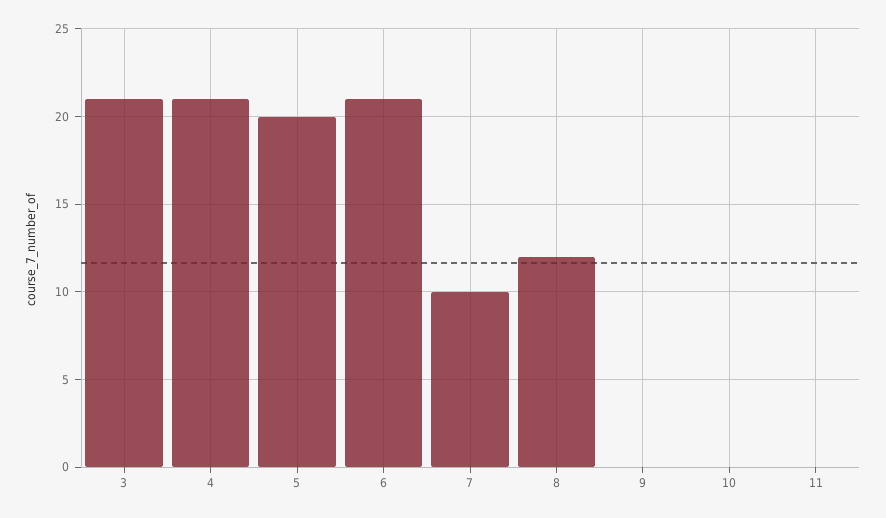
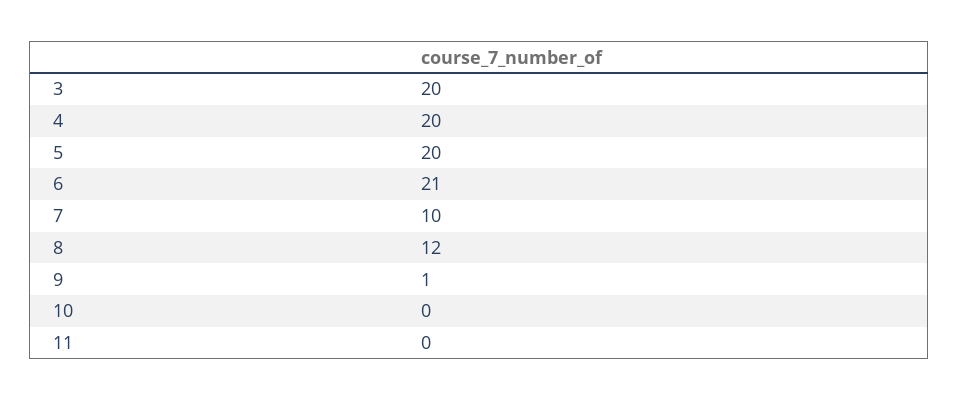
  {
-   "3": 21,
+   "3": 20,
-   "4": 21,
+   "4": 20,
    "5": 20,
    "6": 21,
    "7": 10,
    "8": 12,
-   "9": 0,
+   "9": 1,
    "10": 0,
    "11": 0
  }

